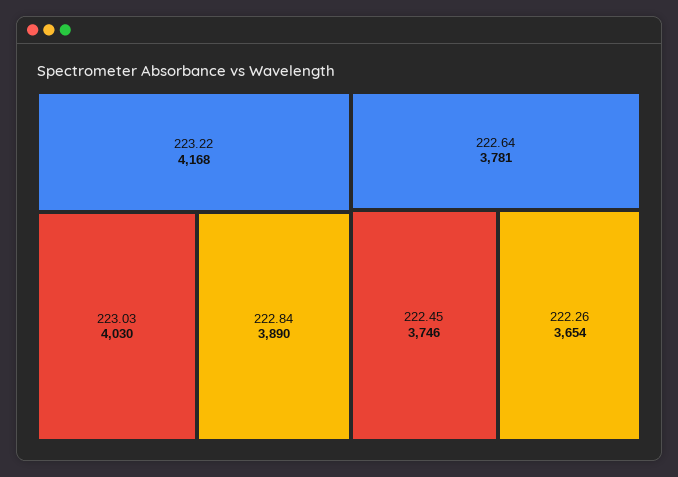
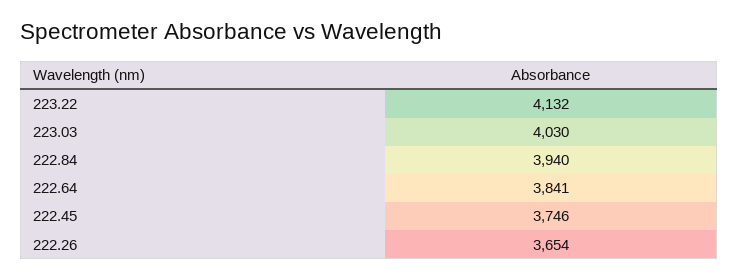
  {
-   "223.22": 4168,
+   "223.22": 4132,
    "223.03": 4030,
-   "222.84": 3890,
+   "222.84": 3940,
-   "222.64": 3781,
+   "222.64": 3841,
    "222.45": 3746,
    "222.26": 3654
  }

